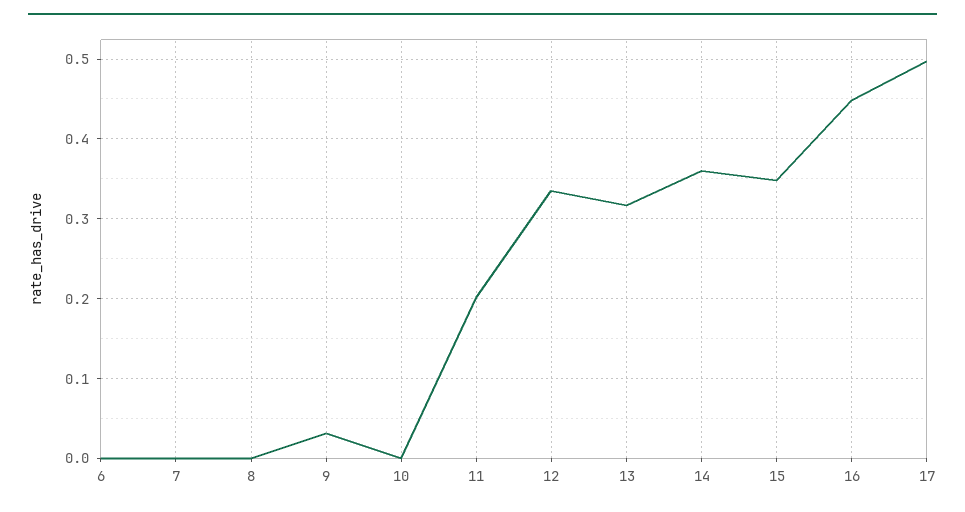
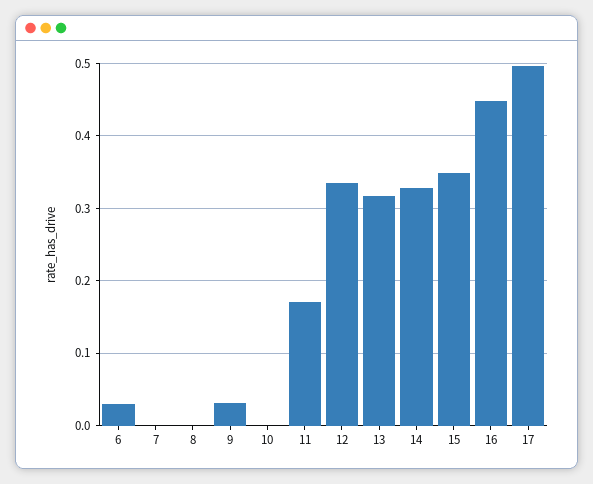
  {
-   "6": 0,
+   "6": 0.03,
    "7": 0,
    "8": 0,
    "9": 0.03,
    "10": 0,
-   "11": 0.2,
+   "11": 0.17,
    "12": 0.34,
    "13": 0.32,
-   "14": 0.36,
+   "14": 0.33,
    "15": 0.35,
    "16": 0.45,
    "17": 0.5
  }

